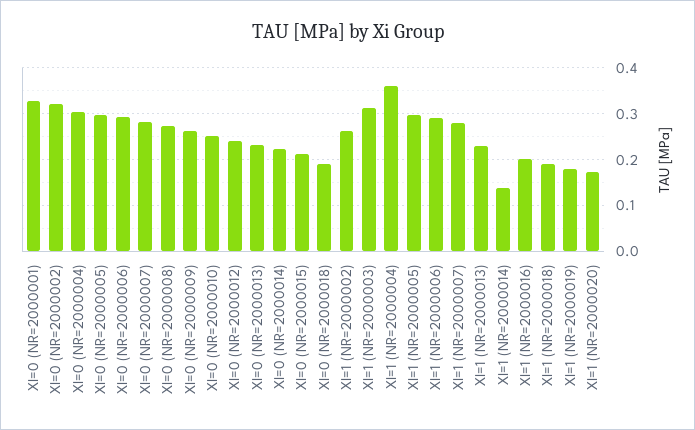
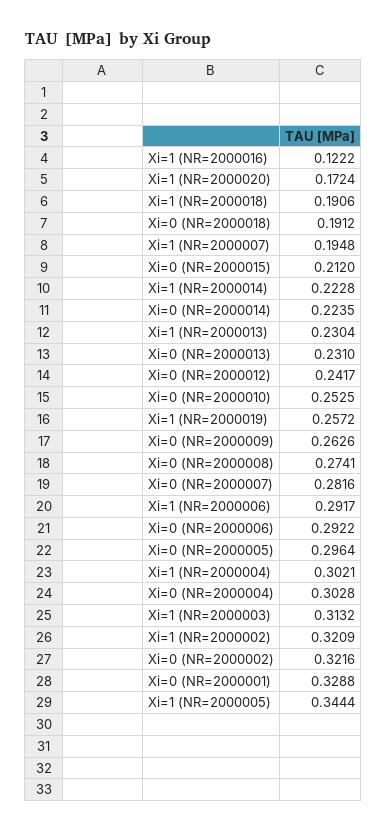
  {
    "XI=0 (NR=2000001)": 0.3288,
    "XI=0 (NR=2000002)": 0.3216,
    "XI=0 (NR=2000004)": 0.3028,
    "XI=0 (NR=2000005)": 0.2964,
    "XI=0 (NR=2000006)": 0.2922,
    "XI=0 (NR=2000007)": 0.2816,
    "XI=0 (NR=2000008)": 0.2741,
    "XI=0 (NR=2000009)": 0.2626,
    "XI=0 (NR=2000010)": 0.2525,
    "XI=0 (NR=2000012)": 0.2417,
    "XI=0 (NR=2000013)": 0.231,
    "XI=0 (NR=2000014)": 0.2235,
    "XI=0 (NR=2000015)": 0.212,
    "XI=0 (NR=2000018)": 0.1912,
-   "XI=1 (NR=2000002)": 0.26,
+   "XI=1 (NR=2000002)": 0.3209,
    "XI=1 (NR=2000003)": 0.3132,
-   "XI=1 (NR=2000004)": 0.36,
+   "XI=1 (NR=2000004)": 0.3021,
-   "XI=1 (NR=2000005)": 0.3,
+   "XI=1 (NR=2000005)": 0.3444,
    "XI=1 (NR=2000006)": 0.2917,
-   "XI=1 (NR=2000007)": 0.28,
+   "XI=1 (NR=2000007)": 0.1948,
    "XI=1 (NR=2000013)": 0.2304,
-   "XI=1 (NR=2000014)": 0.14,
+   "XI=1 (NR=2000014)": 0.2228,
-   "XI=1 (NR=2000016)": 0.2,
+   "XI=1 (NR=2000016)": 0.1222,
    "XI=1 (NR=2000018)": 0.1906,
-   "XI=1 (NR=2000019)": 0.18,
+   "XI=1 (NR=2000019)": 0.2572,
    "XI=1 (NR=2000020)": 0.1724
  }

